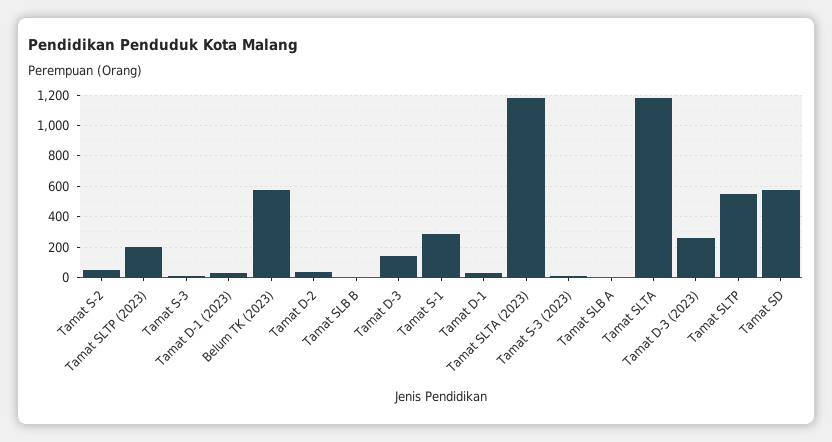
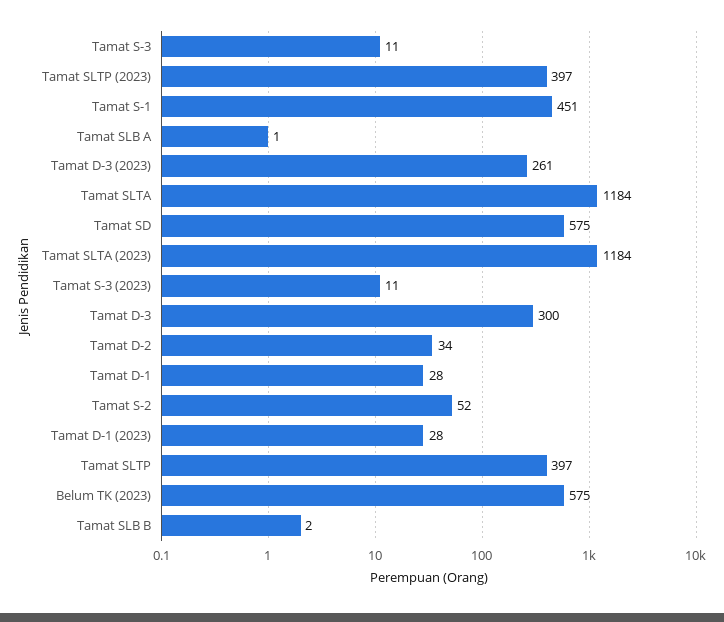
  {
    "Tamat S-2": 52,
-   "Tamat SLTP (2023)": 200,
+   "Tamat SLTP (2023)": 397,
    "Tamat S-3": 11,
    "Tamat D-1 (2023)": 28,
    "Belum TK (2023)": 575,
    "Tamat D-2": 34,
    "Tamat SLB B": 2,
-   "Tamat D-3": 150,
+   "Tamat D-3": 300,
-   "Tamat S-1": 300,
+   "Tamat S-1": 451,
    "Tamat D-1": 28,
    "Tamat SLTA (2023)": 1184,
    "Tamat S-3 (2023)": 11,
    "Tamat SLB A": 1,
    "Tamat SLTA": 1184,
    "Tamat D-3 (2023)": 261,
-   "Tamat SLTP": 550,
+   "Tamat SLTP": 397,
    "Tamat SD": 575
  }

